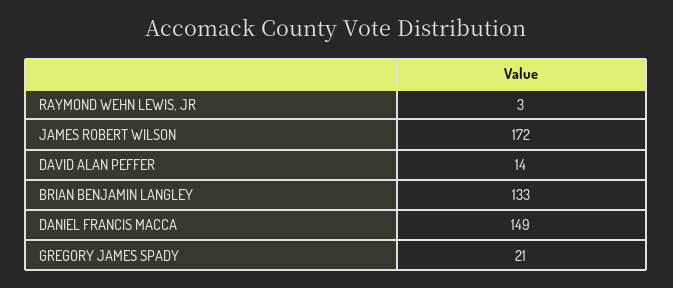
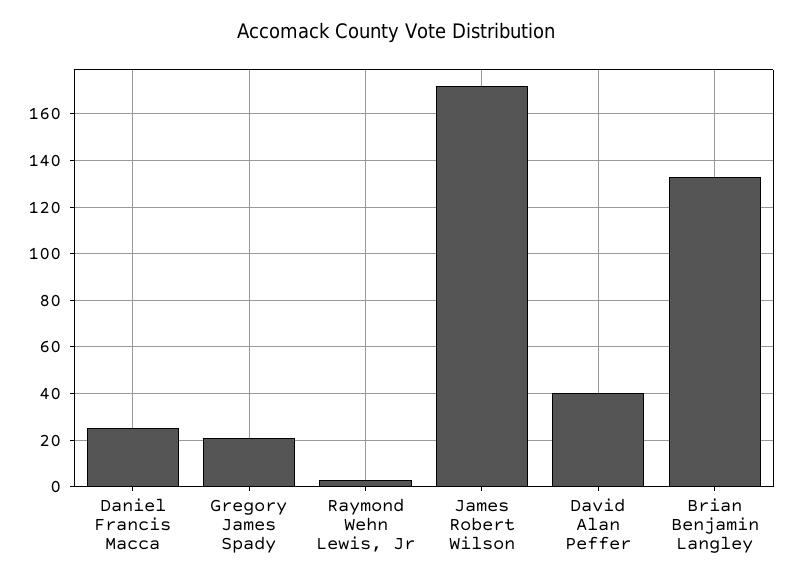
  {
    "RAYMOND WEHN LEWIS, JR": 3,
    "JAMES ROBERT WILSON": 172,
-   "DAVID ALAN PEFFER": 14,
+   "DAVID ALAN PEFFER": 40,
    "BRIAN BENJAMIN LANGLEY": 133,
-   "DANIEL FRANCIS MACCA": 149,
+   "DANIEL FRANCIS MACCA": 25,
    "GREGORY JAMES SPADY": 21
  }

